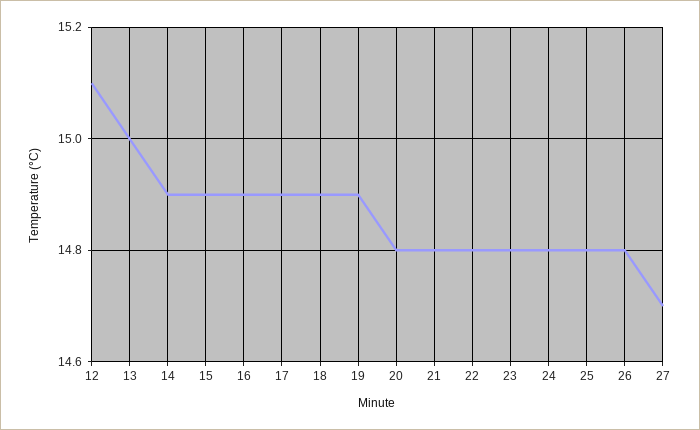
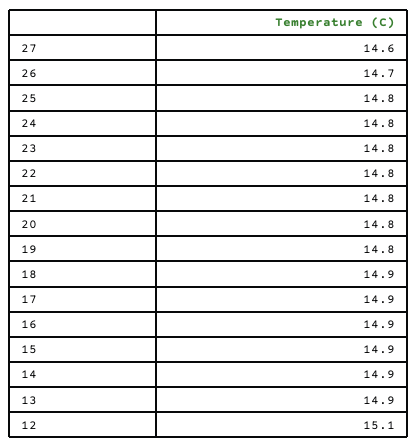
  {
    "12": 15.1,
-   "13": 15,
+   "13": 14.9,
    "14": 14.9,
    "15": 14.9,
    "16": 14.9,
    "17": 14.9,
    "18": 14.9,
-   "19": 14.9,
+   "19": 14.8,
    "20": 14.8,
    "21": 14.8,
    "22": 14.8,
    "23": 14.8,
    "24": 14.8,
    "25": 14.8,
-   "26": 14.8,
+   "26": 14.7,
-   "27": 14.7
+   "27": 14.6
  }

